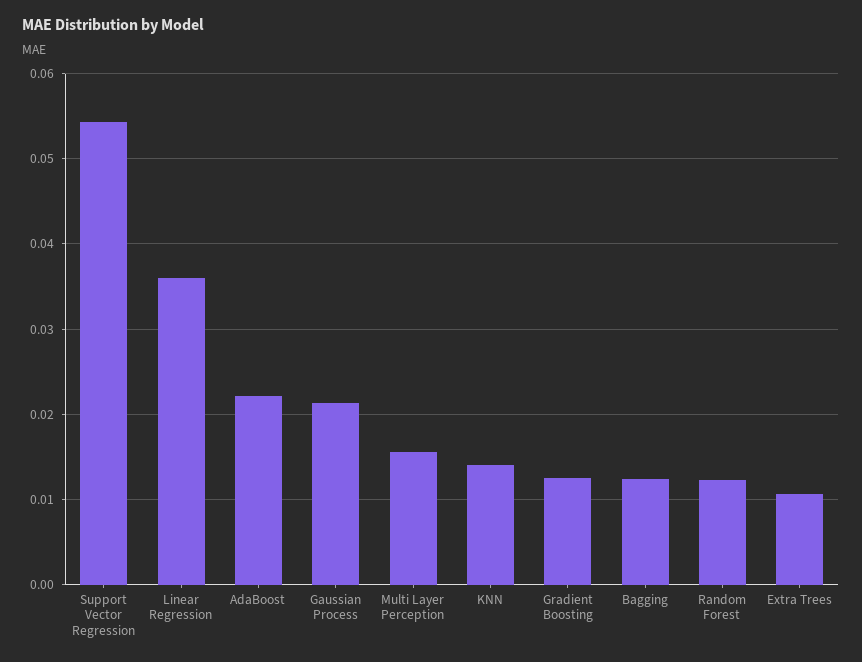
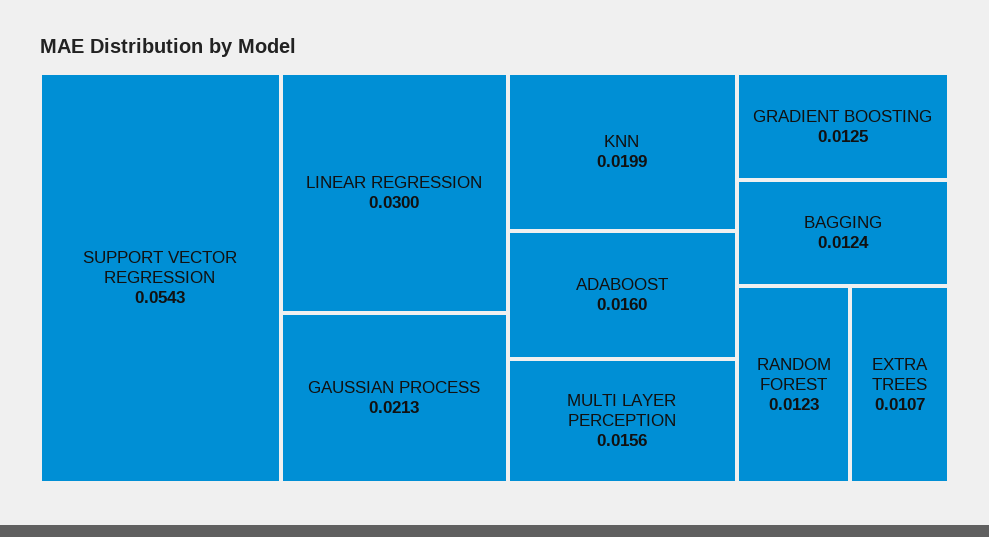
  {
    "Support Vector Regression": 0.0543,
-   "Linear Regression": 0.036,
+   "Linear Regression": 0.03,
-   "AdaBoost": 0.022,
+   "AdaBoost": 0.016,
    "Gaussian Process": 0.0213,
    "Multi Layer Perception": 0.0156,
-   "KNN": 0.014,
+   "KNN": 0.0199,
    "Gradient Boosting": 0.0125,
    "Bagging": 0.0124,
    "Random Forest": 0.0123,
    "Extra Trees": 0.0107
  }

